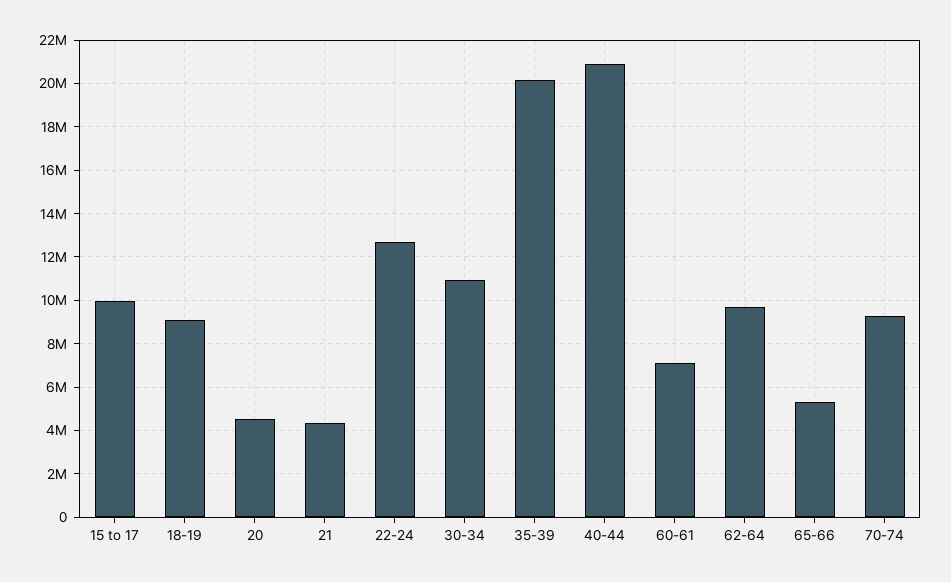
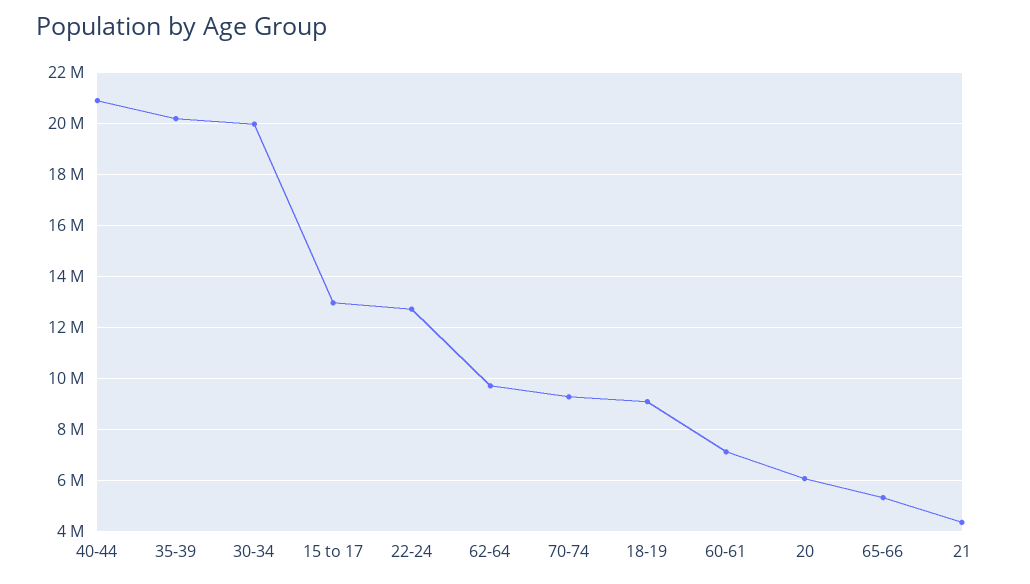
  {
-   "15 to 17": 10000000,
+   "15 to 17": 13000000,
    "18-19": 9000000,
-   "20": 4500000,
+   "20": 6000000,
    "21": 4250000,
    "22-24": 12750000,
-   "30-34": 11000000,
+   "30-34": 20000000,
    "35-39": 20250000,
    "40-44": 21000000,
    "60-61": 7000000,
    "62-64": 9750000,
    "65-66": 5250000,
    "70-74": 9250000
  }

